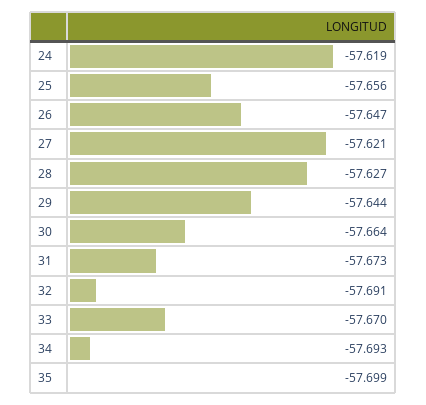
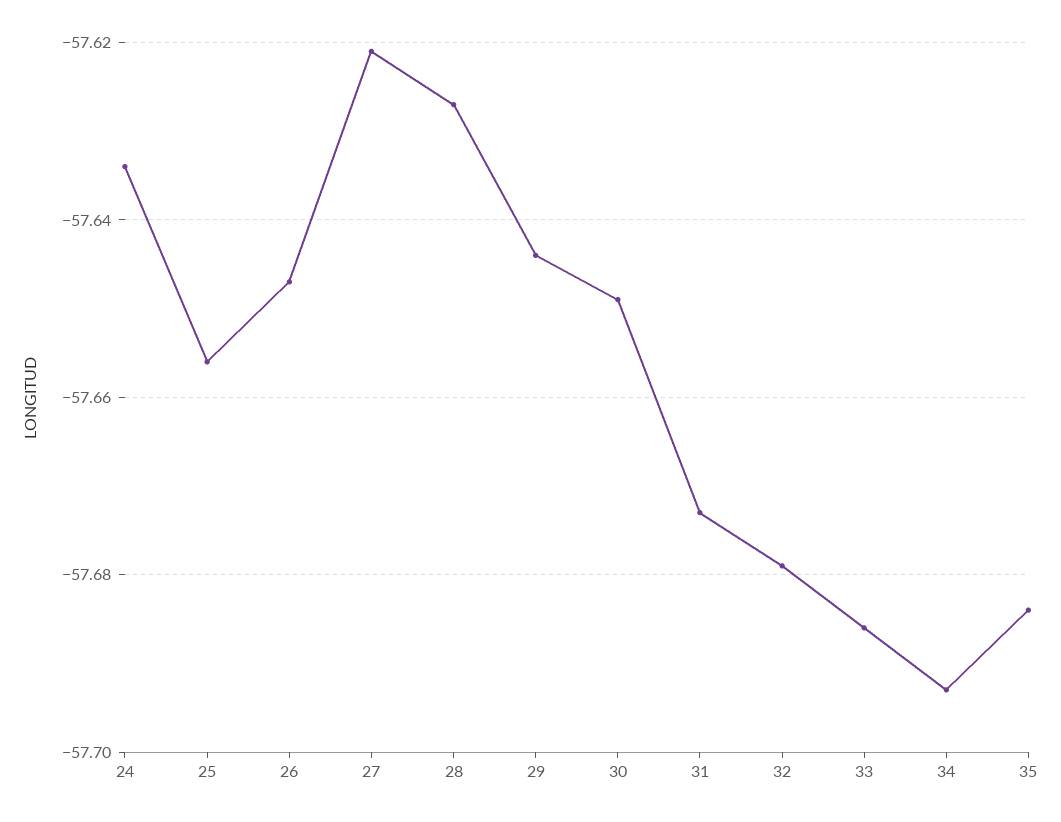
  {
-   "24": -57.619,
+   "24": -57.635,
    "25": -57.656,
    "26": -57.647,
    "27": -57.621,
    "28": -57.627,
    "29": -57.644,
-   "30": -57.664,
+   "30": -57.65,
    "31": -57.673,
-   "32": -57.691,
+   "32": -57.68,
-   "33": -57.67,
+   "33": -57.685,
    "34": -57.693,
-   "35": -57.699
+   "35": -57.685
  }

